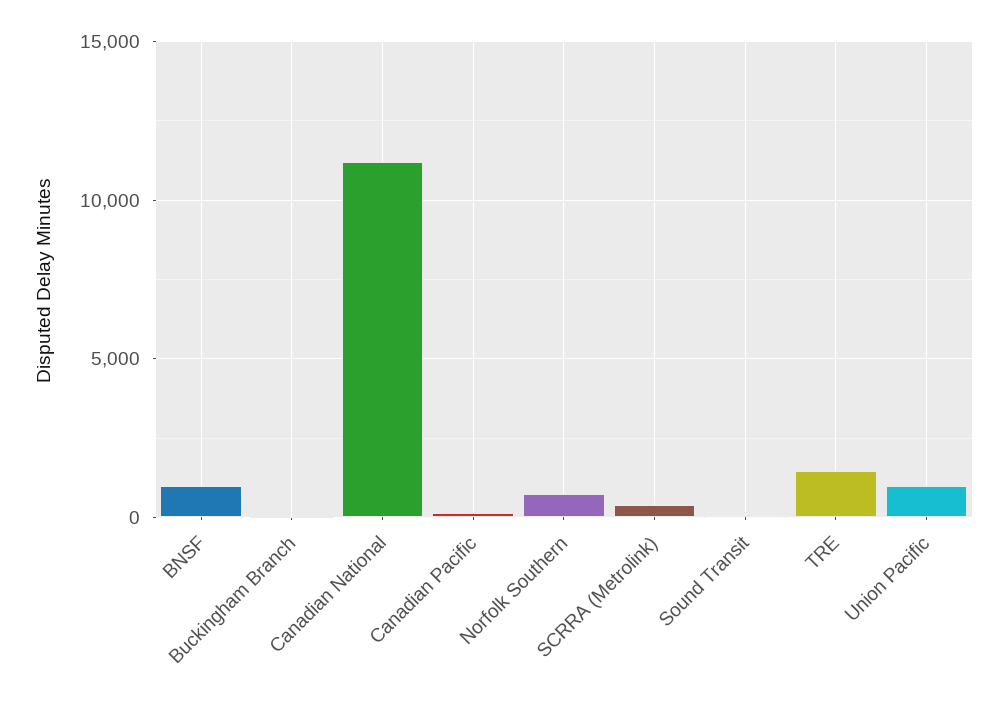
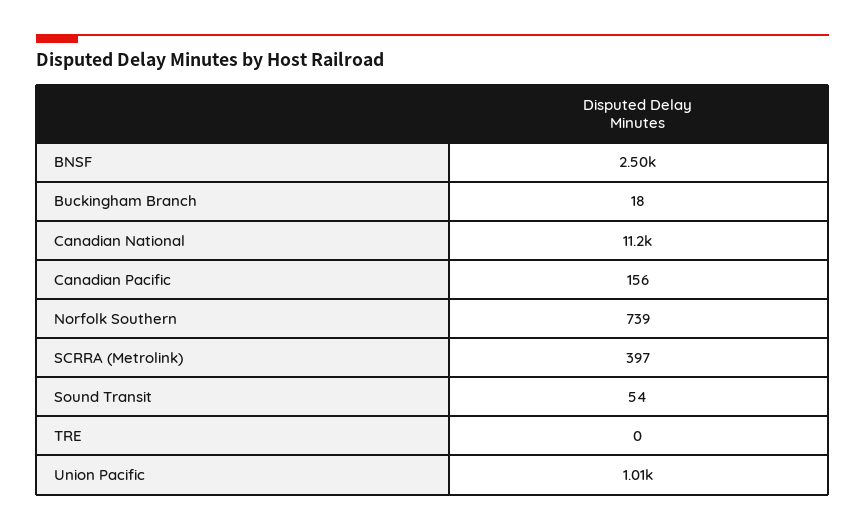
  {
-   "BNSF": 1000,
+   "BNSF": 2500,
    "Buckingham Branch": 18,
    "Canadian National": 11200,
    "Canadian Pacific": 156,
    "Norfolk Southern": 739,
    "SCRRA (Metrolink)": 397,
    "Sound Transit": 54,
-   "TRE": 1500,
+   "TRE": 0,
    "Union Pacific": 1010
  }

